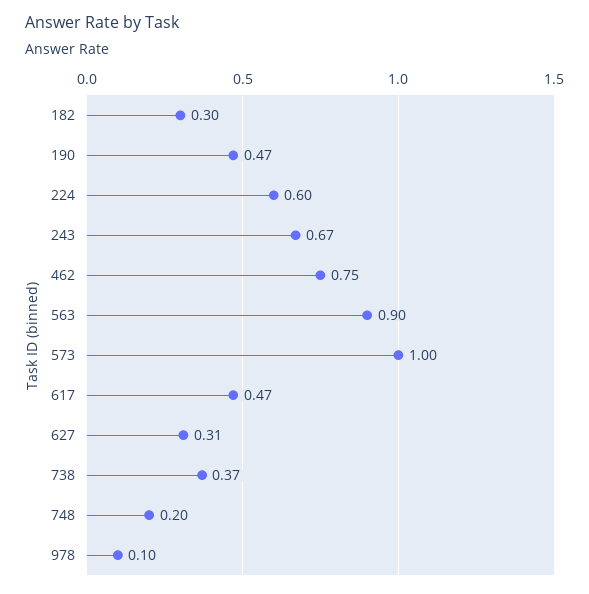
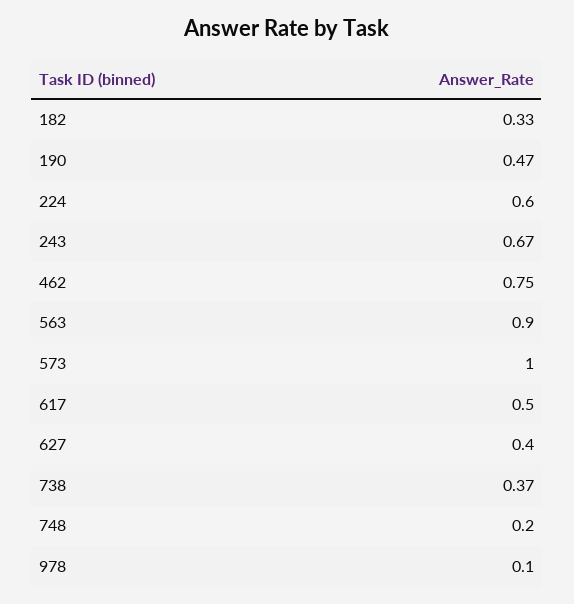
  {
-   "182": 0.3,
+   "182": 0.33,
    "190": 0.47,
    "224": 0.6,
    "243": 0.67,
    "462": 0.75,
    "563": 0.9,
    "573": 1,
-   "617": 0.47,
+   "617": 0.5,
-   "627": 0.31,
+   "627": 0.4,
    "738": 0.37,
    "748": 0.2,
    "978": 0.1
  }

